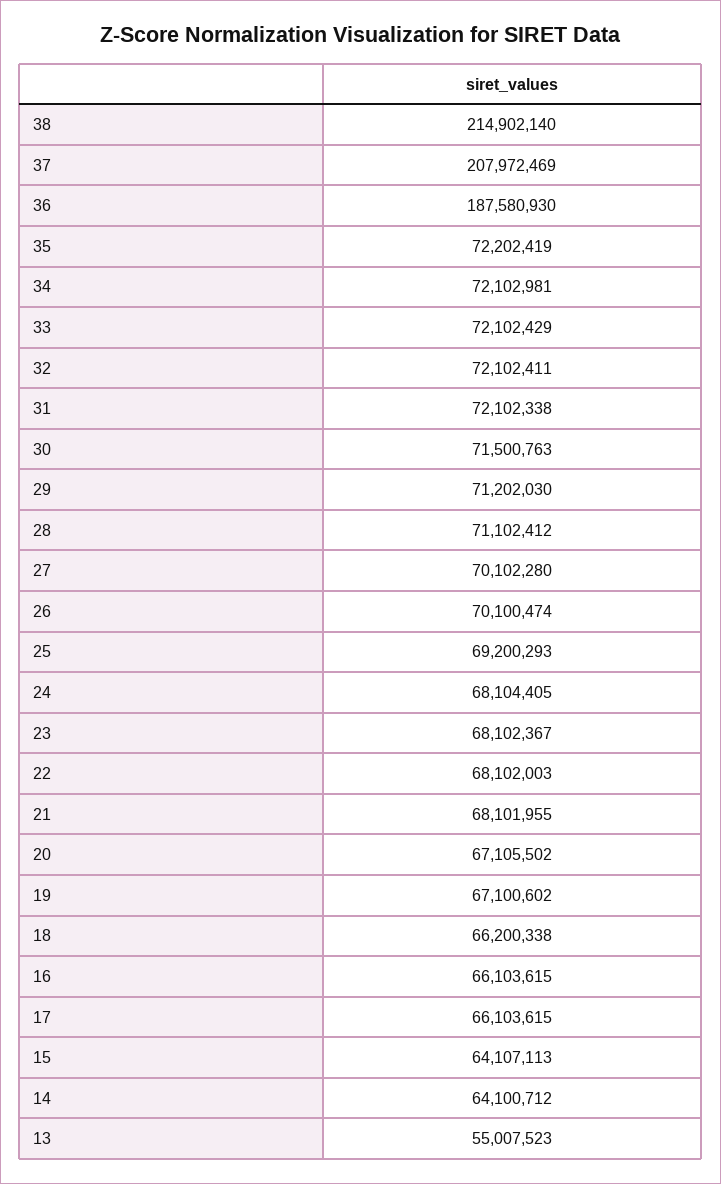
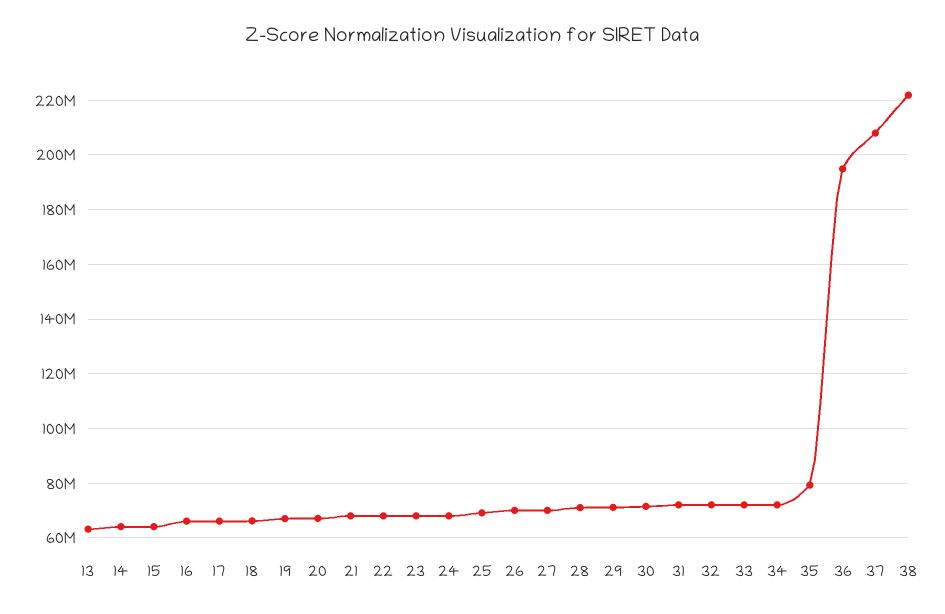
  {
-   "38": 214902140,
+   "38": 222500000,
    "37": 207972469,
-   "36": 187580930,
+   "36": 195000000,
-   "35": 72202419,
+   "35": 80000000,
    "34": 72102981,
    "33": 72102429,
    "32": 72102411,
    "31": 72102338,
    "30": 71500763,
    "29": 71202030,
    "28": 71102412,
    "27": 70102280,
    "26": 70100474,
    "25": 69200293,
    "24": 68104405,
    "23": 68102367,
    "22": 68102003,
    "21": 68101955,
    "20": 67105502,
    "19": 67100602,
    "18": 66200338,
    "16": 66103615,
    "17": 66103615,
    "15": 64107113,
    "14": 64100712,
-   "13": 55007523
+   "13": 62500000
  }

